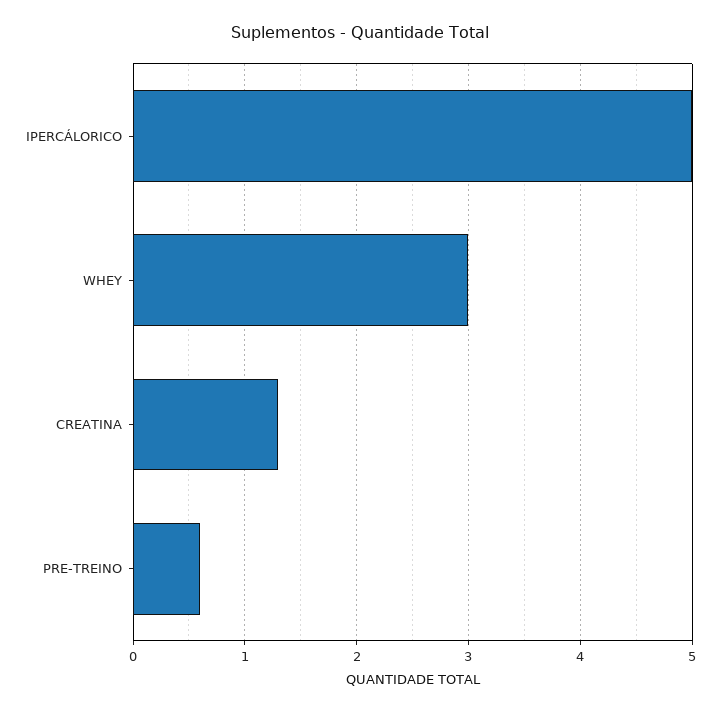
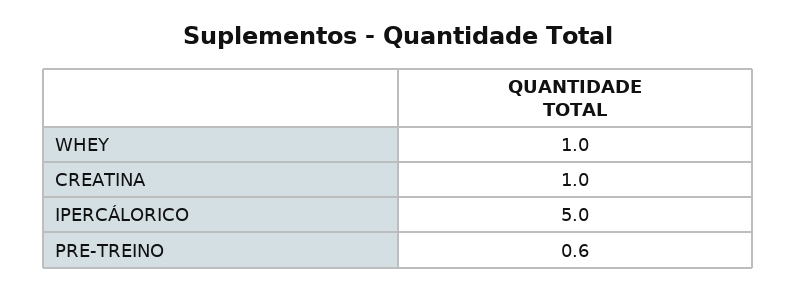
  {
    "IPERCÁLORICO": 5,
-   "WHEY": 3,
+   "WHEY": 1,
-   "CREATINA": 1.3,
+   "CREATINA": 1,
    "PRE-TREINO": 0.6
  }

